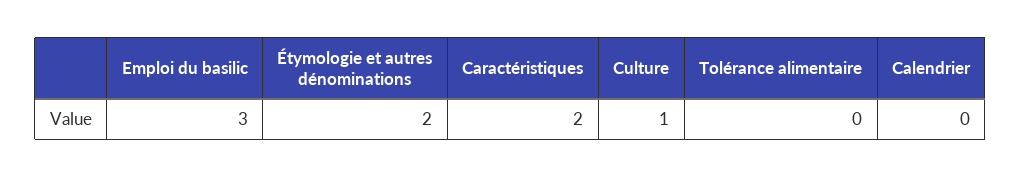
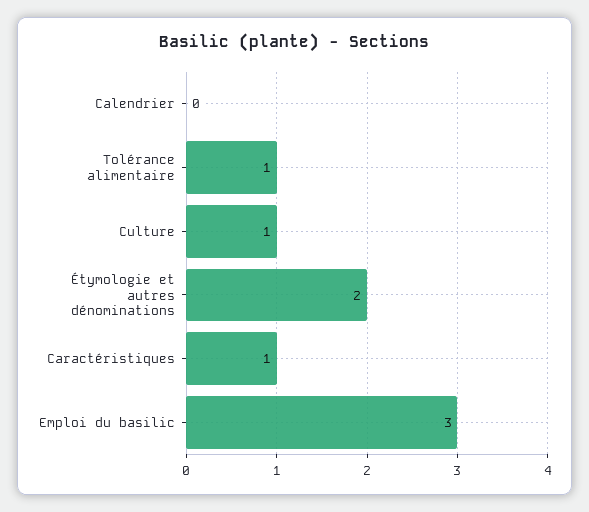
  {
    "Emploi du basilic": 3,
    "Étymologie et autres dénominations": 2,
-   "Caractéristiques": 2,
+   "Caractéristiques": 1,
    "Culture": 1,
-   "Tolérance alimentaire": 0,
+   "Tolérance alimentaire": 1,
    "Calendrier": 0
  }

